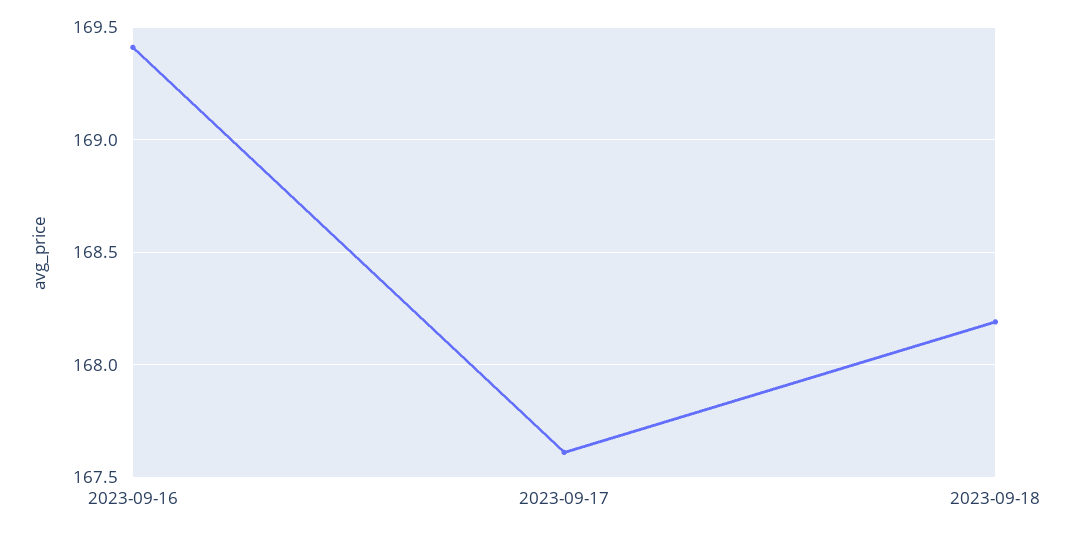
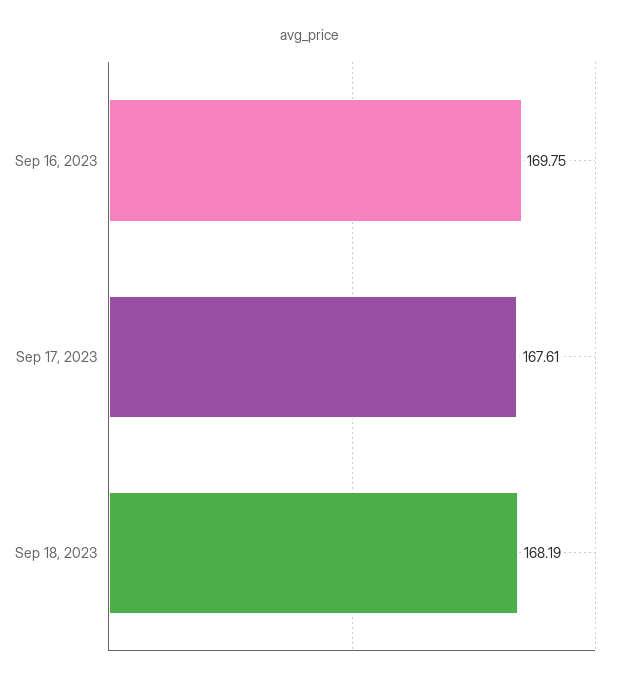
  {
-   "2023-09-16": 169.4,
+   "2023-09-16": 169.75,
    "2023-09-17": 167.61,
    "2023-09-18": 168.19
  }

